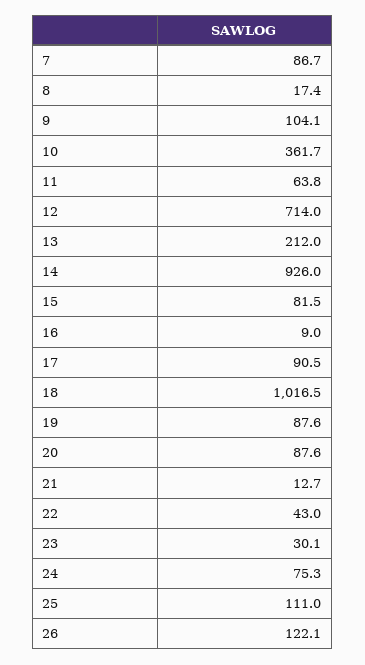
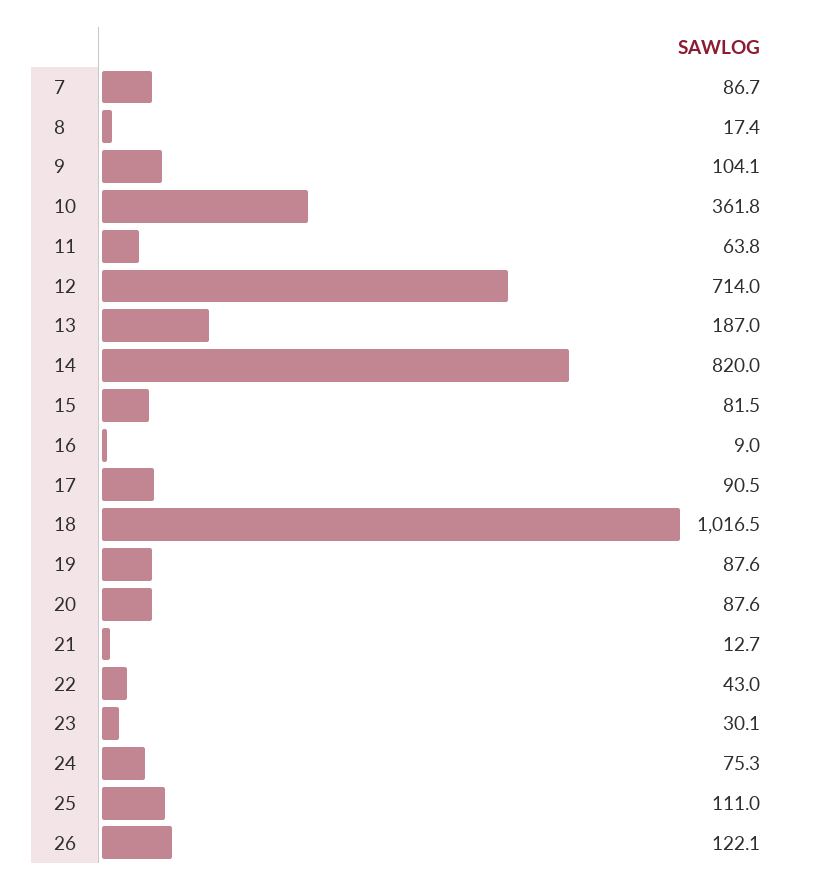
  {
    "7": 86.7,
    "8": 17.4,
    "9": 104.1,
-   "10": 361.7,
+   "10": 361.8,
    "11": 63.8,
    "12": 714,
-   "13": 212,
+   "13": 187,
-   "14": 926,
+   "14": 820,
    "15": 81.5,
    "16": 9,
    "17": 90.5,
    "18": 1016.5,
    "19": 87.6,
    "20": 87.6,
    "21": 12.7,
    "22": 43,
    "23": 30.1,
    "24": 75.3,
    "25": 111,
    "26": 122.1
  }

